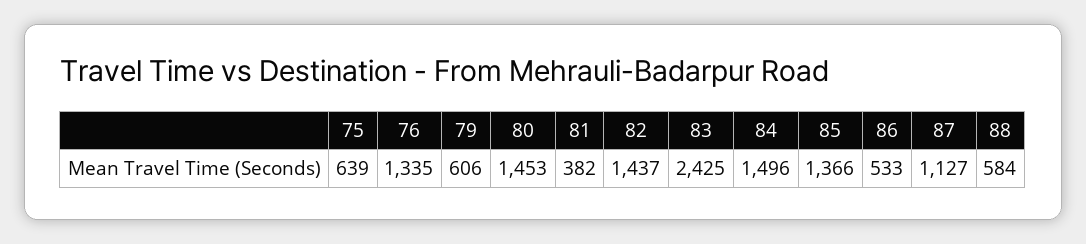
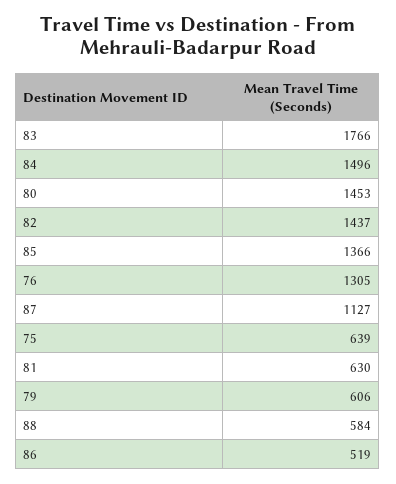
  {
    "75": 639,
-   "76": 1335,
+   "76": 1305,
    "79": 606,
    "80": 1453,
-   "81": 382,
+   "81": 630,
    "82": 1437,
-   "83": 2425,
+   "83": 1766,
    "84": 1496,
    "85": 1366,
-   "86": 533,
+   "86": 519,
    "87": 1127,
    "88": 584
  }

